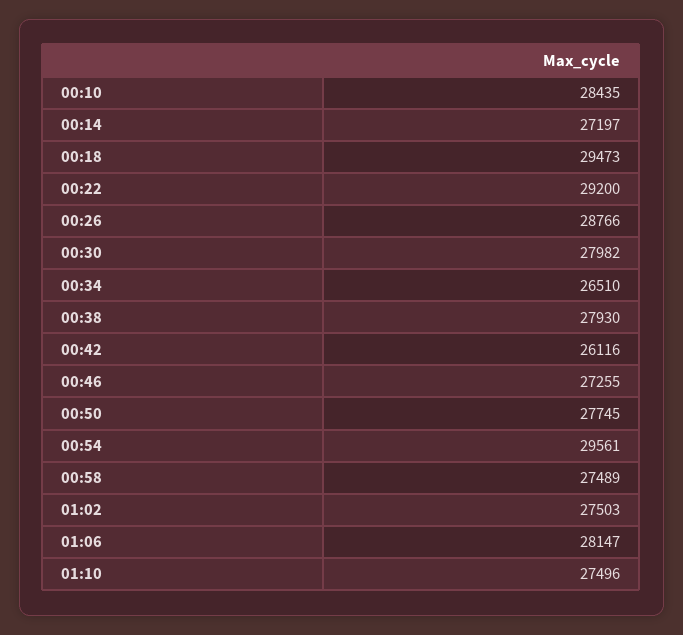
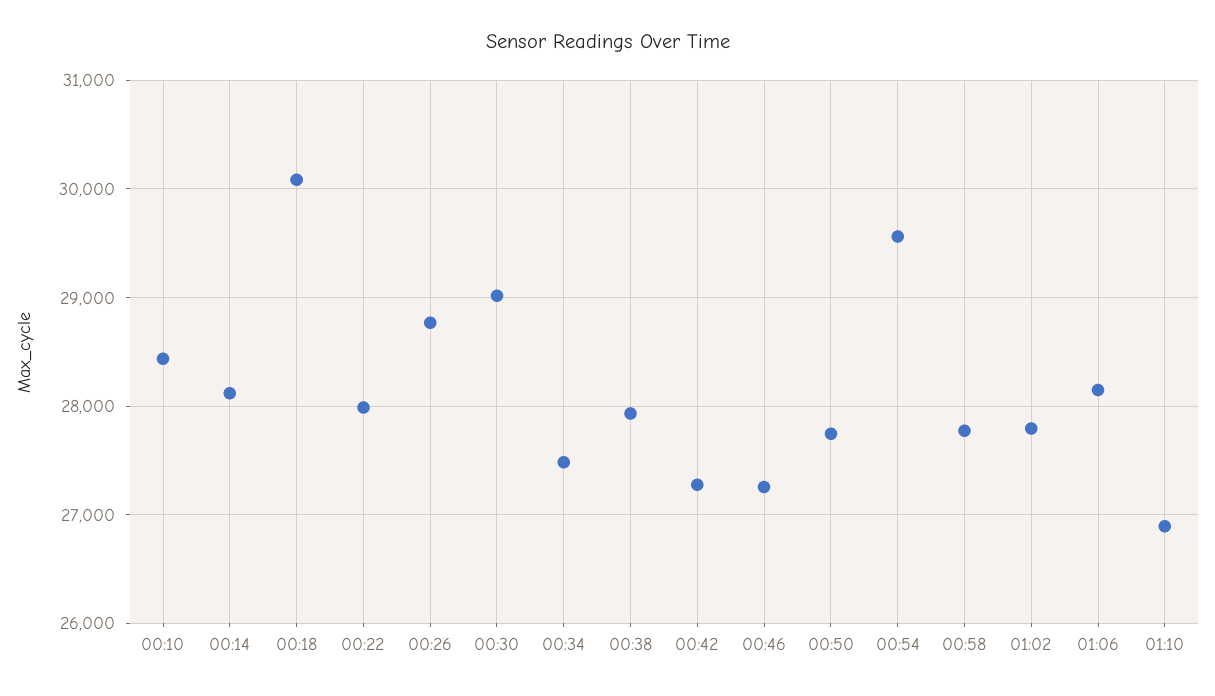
  {
    "00:10": 28435,
-   "00:14": 27197,
+   "00:14": 28100,
-   "00:18": 29473,
+   "00:18": 30100,
-   "00:22": 29200,
+   "00:22": 28000,
    "00:26": 28766,
-   "00:30": 27982,
+   "00:30": 29000,
-   "00:34": 26510,
+   "00:34": 27500,
    "00:38": 27930,
-   "00:42": 26116,
+   "00:42": 27300,
    "00:46": 27255,
    "00:50": 27745,
    "00:54": 29561,
-   "00:58": 27489,
+   "00:58": 27800,
-   "01:02": 27503,
+   "01:02": 27800,
    "01:06": 28147,
-   "01:10": 27496
+   "01:10": 26900
  }

